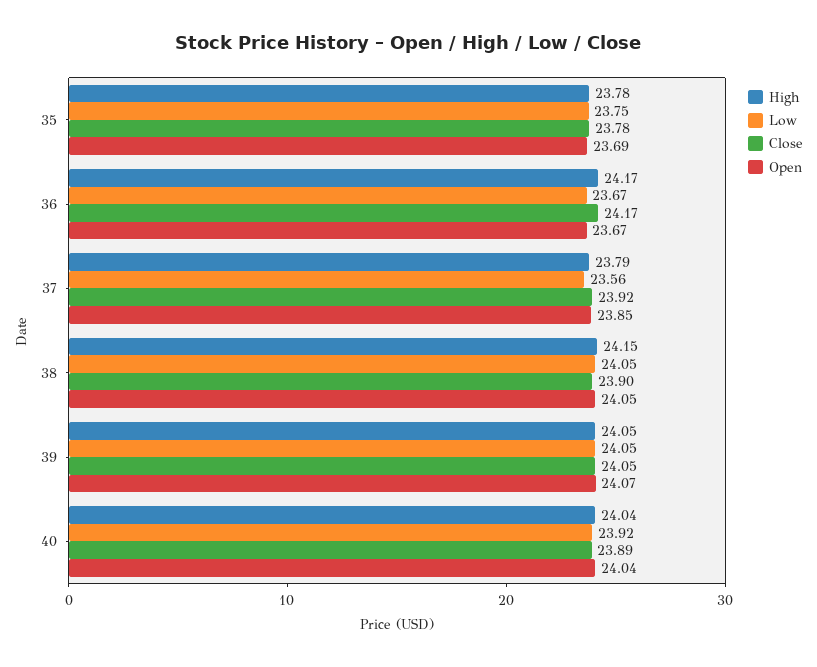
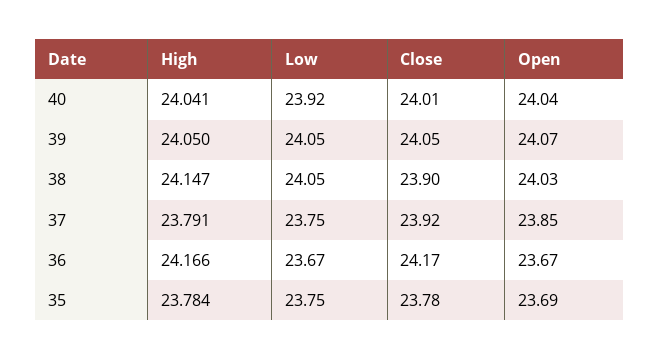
  {
    "High": {
      "35": 23.784,
      "36": 24.166,
      "37": 23.791,
      "38": 24.147,
      "39": 24.05,
      "40": 24.041
    },
    "Low": {
      "35": 23.75,
      "36": 23.67,
-     "37": 23.56,
+     "37": 23.75,
      "38": 24.05,
      "39": 24.05,
      "40": 23.92
    },
    "Close": {
      "35": 23.78,
      "36": 24.17,
      "37": 23.92,
      "38": 23.9,
      "39": 24.05,
-     "40": 23.89
+     "40": 24.01
    },
    "Open": {
      "35": 23.69,
      "36": 23.67,
      "37": 23.85,
-     "38": 24.05,
+     "38": 24.03,
      "39": 24.07,
      "40": 24.04
    }
  }

